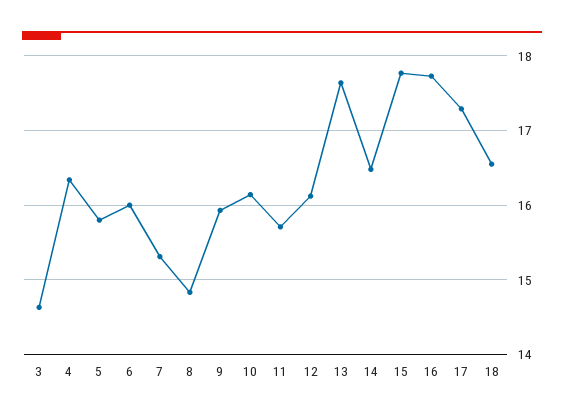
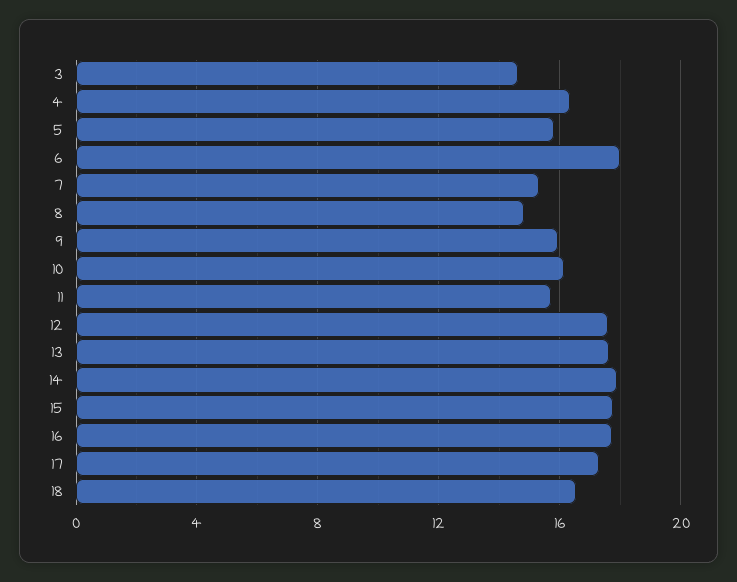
  {
    "3": 14.6,
    "4": 16.3,
    "5": 15.8,
-   "6": 16,
+   "6": 18,
    "7": 15.3,
    "8": 14.8,
    "9": 15.9,
    "10": 16.1,
    "11": 15.7,
-   "12": 16.1,
+   "12": 17.5,
    "13": 17.6,
-   "14": 16.5,
+   "14": 18,
    "15": 17.8,
    "16": 17.7,
    "17": 17.3,
    "18": 16.6
  }

